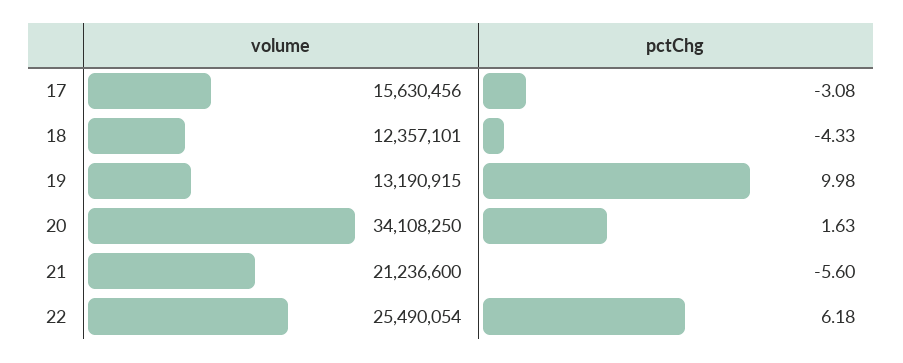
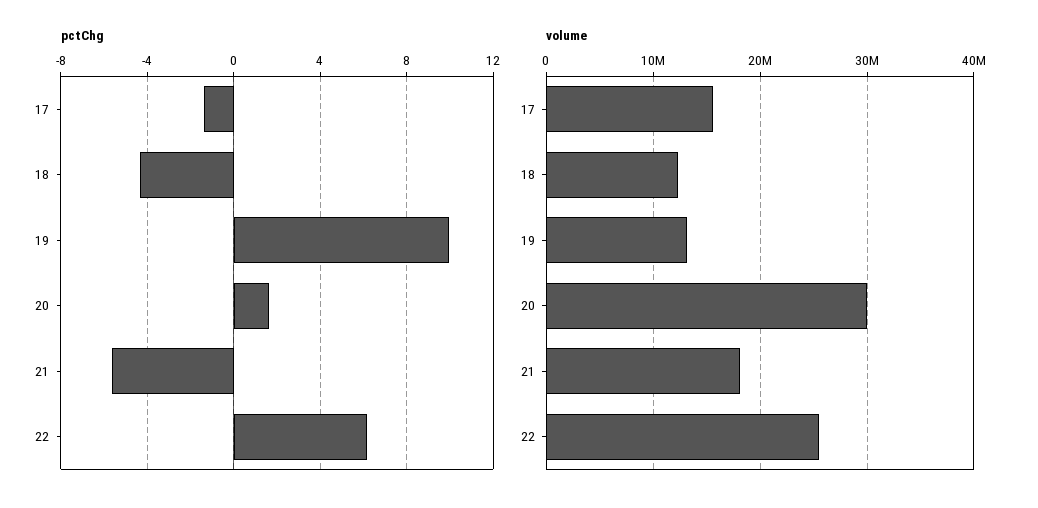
  {
    "volume": {
      "17": 15630456,
      "18": 12357101,
      "19": 13190915,
-     "20": 34108250,
+     "20": 30000000,
-     "21": 21236600,
+     "21": 18000000,
      "22": 25490054
    },
    "pctChg": {
-     "17": -3.08,
+     "17": -1.5,
      "18": -4.33,
      "19": 9.98,
      "20": 1.63,
      "21": -5.6,
      "22": 6.18
    }
  }

